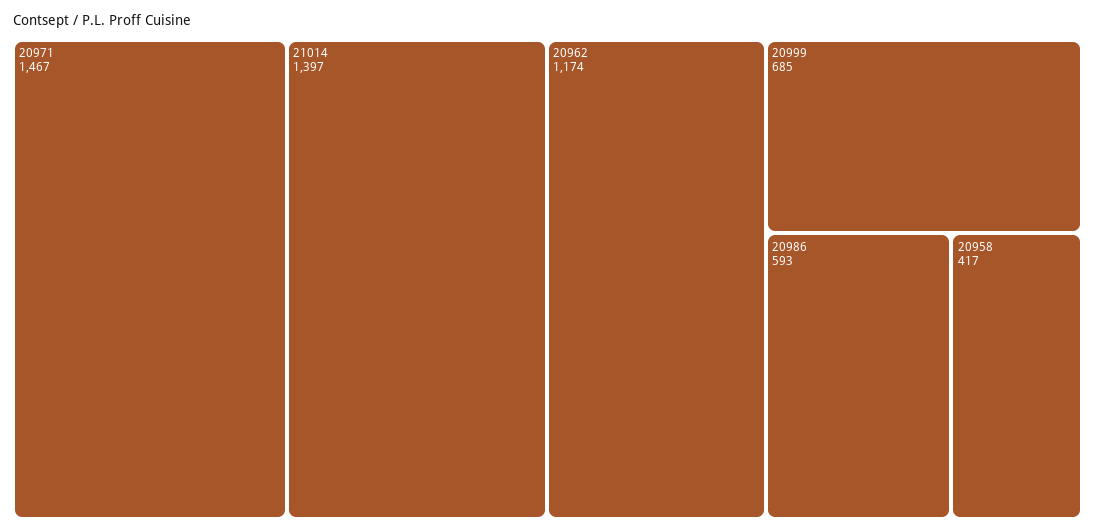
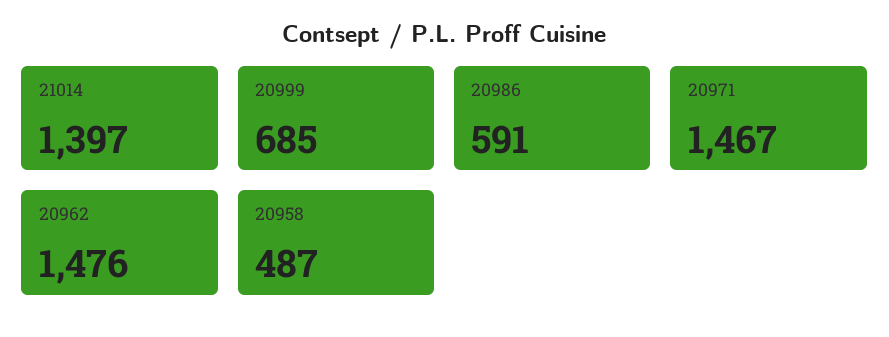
  {
    "20971": 1467,
    "21014": 1397,
-   "20962": 1174,
+   "20962": 1476,
    "20999": 685,
-   "20986": 593,
+   "20986": 591,
-   "20958": 417
+   "20958": 487
  }

